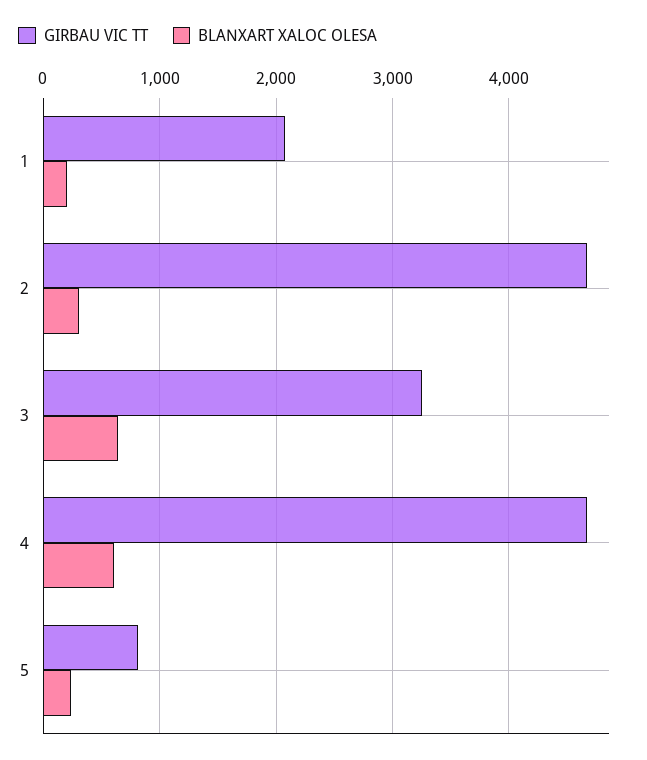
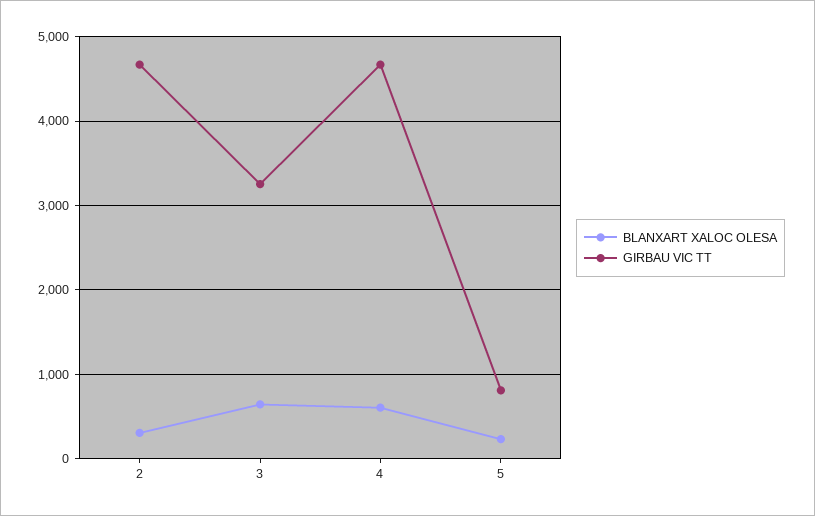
  {
    "GIRBAU VIC TT": {
-     "1": 2100,
      "2": 4700,
      "3": 3300,
      "4": 4700,
      "5": 800
    },
    "BLANXART XALOC OLESA": {
-     "1": 200,
      "2": 300,
      "3": 600,
      "4": 600,
      "5": 200
    }
  }

